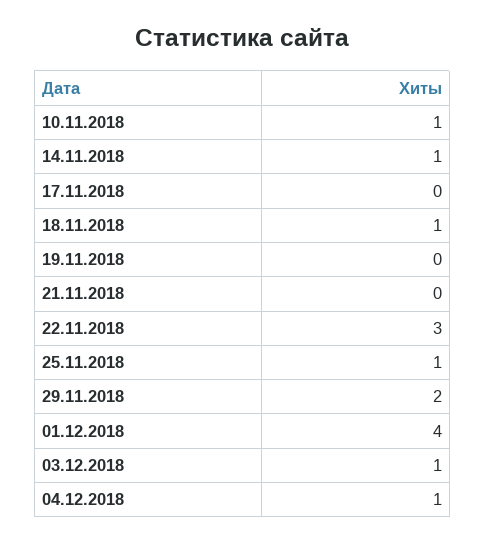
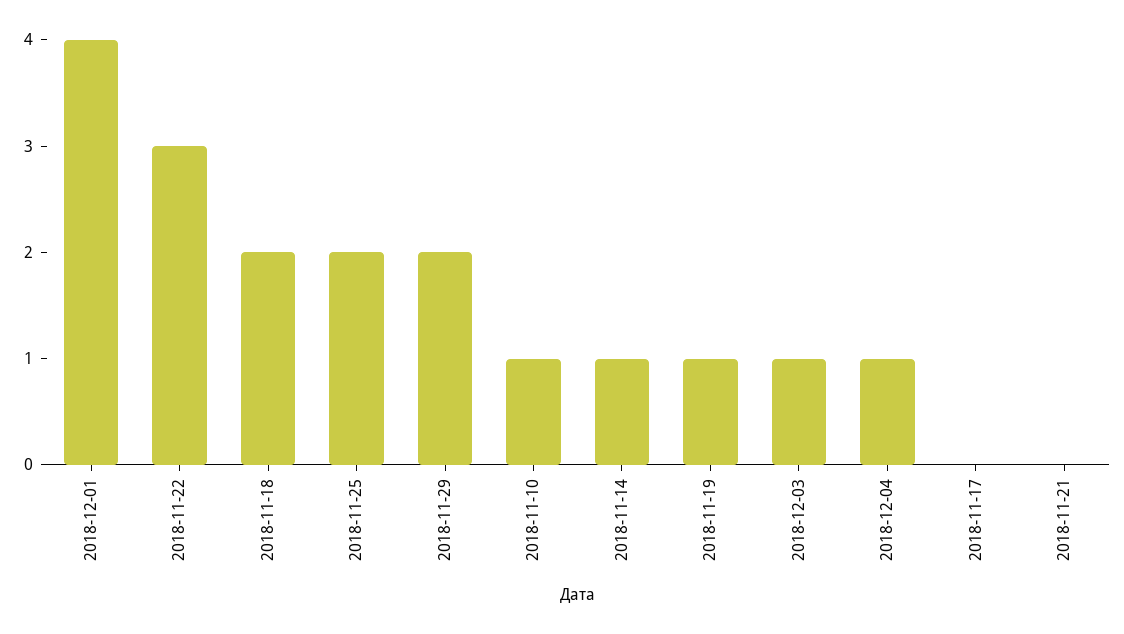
  {
    "10.11.2018": 1,
    "14.11.2018": 1,
    "17.11.2018": 0,
-   "18.11.2018": 1,
+   "18.11.2018": 2,
-   "19.11.2018": 0,
+   "19.11.2018": 1,
    "21.11.2018": 0,
    "22.11.2018": 3,
-   "25.11.2018": 1,
+   "25.11.2018": 2,
    "29.11.2018": 2,
    "01.12.2018": 4,
    "03.12.2018": 1,
    "04.12.2018": 1
  }

